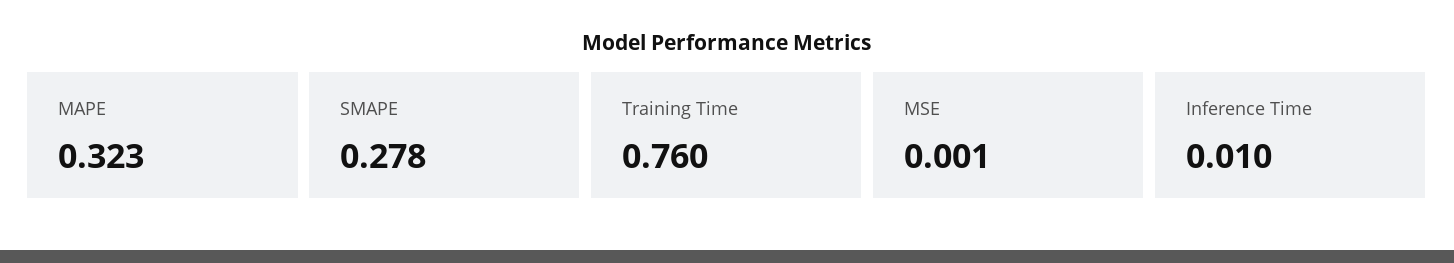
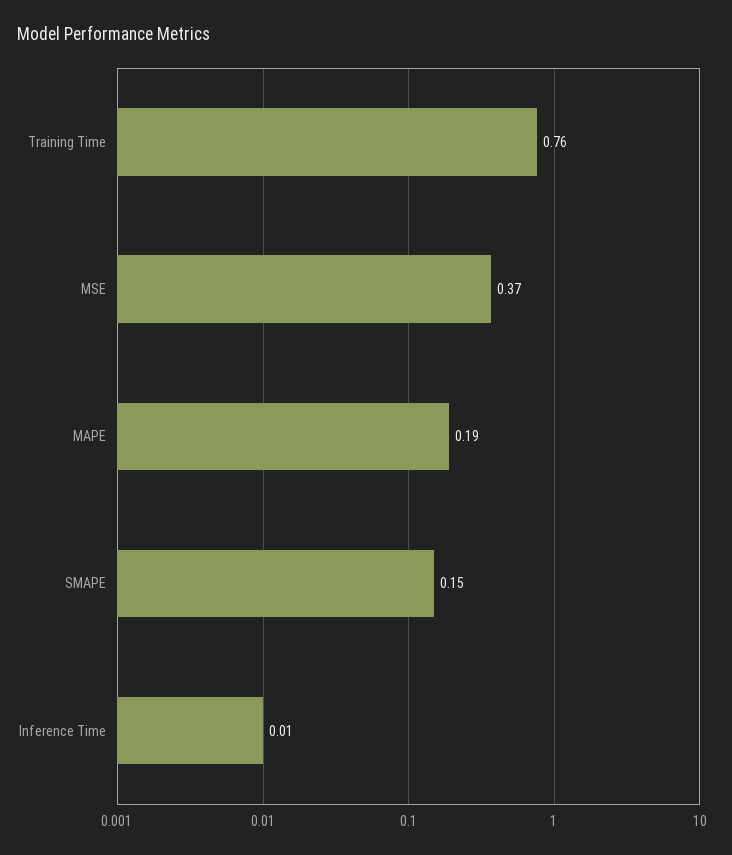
  {
-   "MAPE": 0.323,
+   "MAPE": 0.19,
-   "SMAPE": 0.278,
+   "SMAPE": 0.15,
    "Training Time": 0.76,
-   "MSE": 0.001,
+   "MSE": 0.37,
    "Inference Time": 0.01
  }

